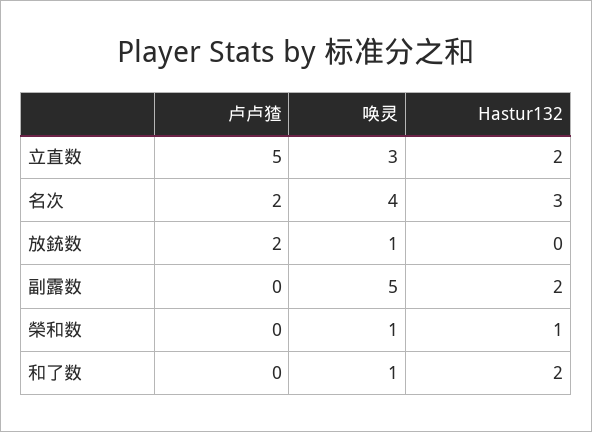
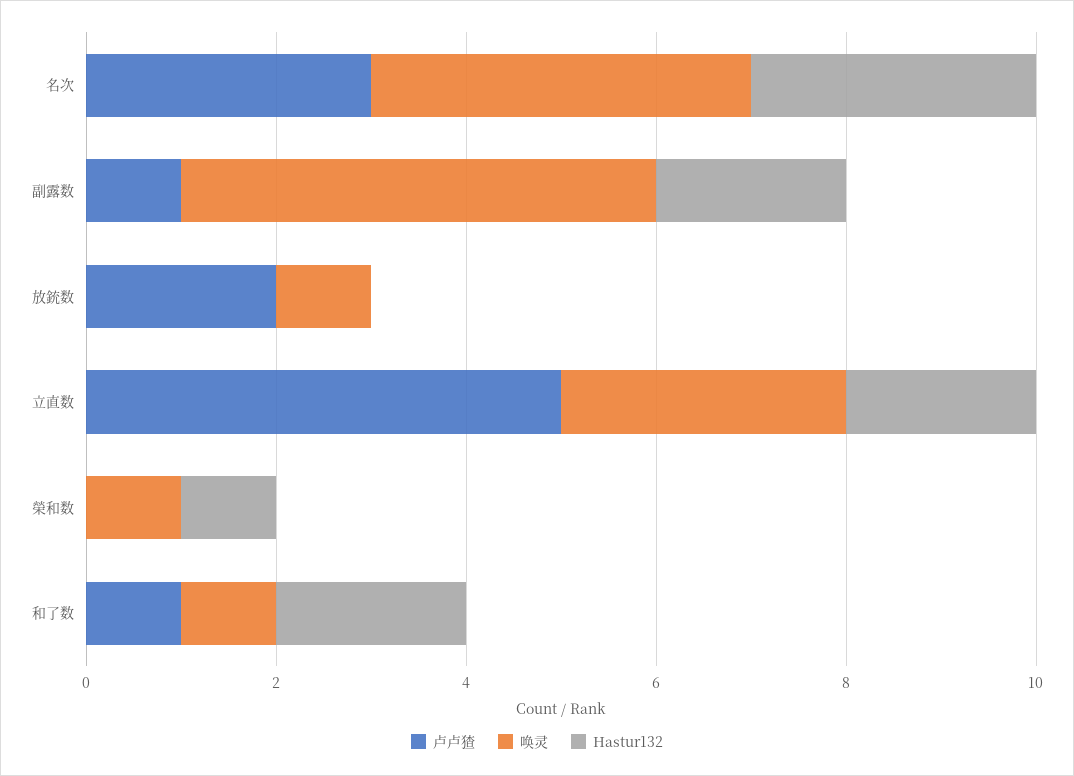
  {
    "卢卢猹": {
      "立直数": 5,
-     "名次": 2,
+     "名次": 3,
      "放銃数": 2,
-     "副露数": 0,
+     "副露数": 1,
      "榮和数": 0,
-     "和了数": 0
+     "和了数": 1
    },
    "唤灵": {
      "立直数": 3,
      "名次": 4,
      "放銃数": 1,
      "副露数": 5,
      "榮和数": 1,
      "和了数": 1
    },
    "Hastur132": {
      "立直数": 2,
      "名次": 3,
      "放銃数": 0,
      "副露数": 2,
      "榮和数": 1,
      "和了数": 2
    }
  }

